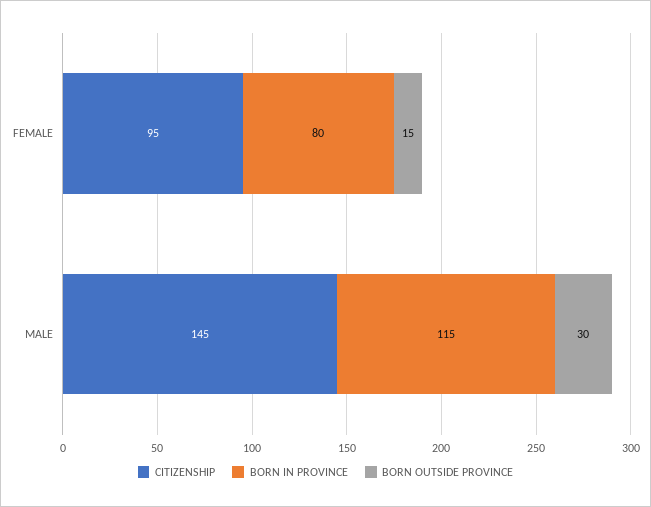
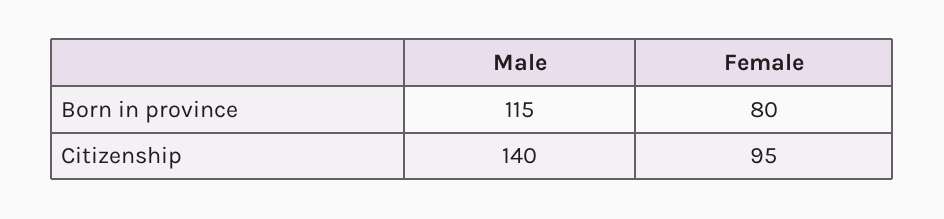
  {
    "CITIZENSHIP": {
      "FEMALE": 95,
-     "MALE": 145
+     "MALE": 140
    },
    "BORN IN PROVINCE": {
      "FEMALE": 80,
      "MALE": 115
-   },
+   }
-   "BORN OUTSIDE PROVINCE": {
-     "FEMALE": 15,
-     "MALE": 30
-   }
  }

